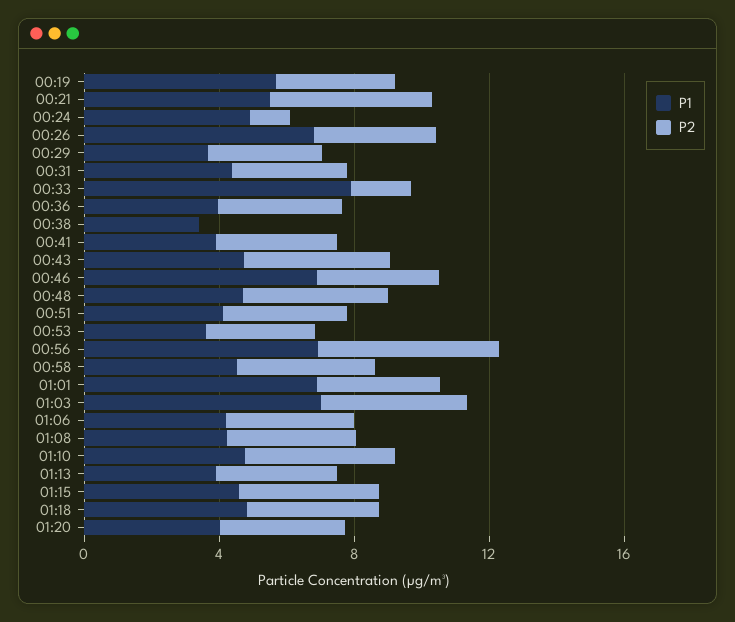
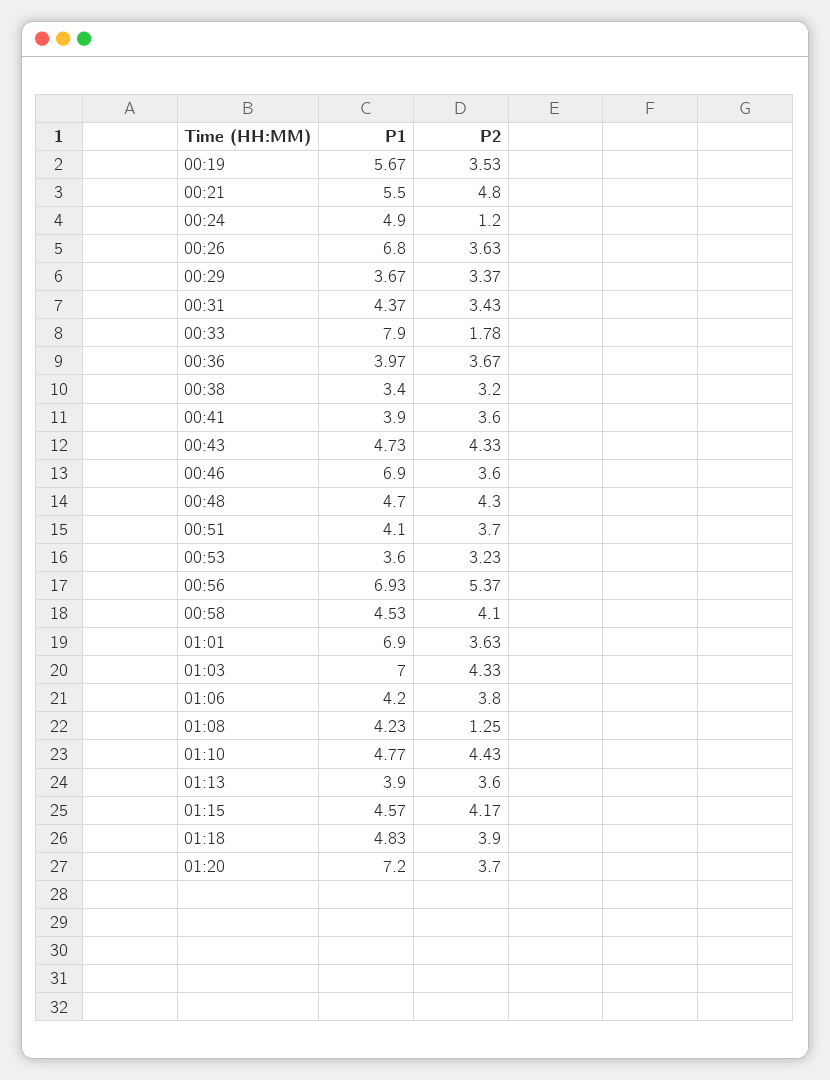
  {
    "P1": {
      "00:19": 5.67,
      "00:21": 5.5,
      "00:24": 4.9,
      "00:26": 6.8,
      "00:29": 3.67,
      "00:31": 4.37,
      "00:33": 7.9,
      "00:36": 3.97,
      "00:38": 3.4,
      "00:41": 3.9,
      "00:43": 4.73,
      "00:46": 6.9,
      "00:48": 4.7,
      "00:51": 4.1,
      "00:53": 3.6,
      "00:56": 6.93,
      "00:58": 4.53,
      "01:01": 6.9,
      "01:03": 7,
      "01:06": 4.2,
      "01:08": 4.23,
      "01:10": 4.77,
      "01:13": 3.9,
      "01:15": 4.57,
      "01:18": 4.83,
-     "01:20": 4
+     "01:20": 7.2
    },
    "P2": {
      "00:19": 3.53,
      "00:21": 4.8,
      "00:24": 1.2,
      "00:26": 3.63,
      "00:29": 3.37,
      "00:31": 3.43,
      "00:33": 1.78,
      "00:36": 3.67,
-     "00:38": 0,
+     "00:38": 3.2,
      "00:41": 3.6,
      "00:43": 4.33,
      "00:46": 3.6,
      "00:48": 4.3,
      "00:51": 3.7,
      "00:53": 3.23,
      "00:56": 5.37,
      "00:58": 4.1,
      "01:01": 3.63,
      "01:03": 4.33,
      "01:06": 3.8,
-     "01:08": 4,
+     "01:08": 1.25,
      "01:10": 4.43,
      "01:13": 3.6,
      "01:15": 4.17,
      "01:18": 3.9,
      "01:20": 3.7
    }
  }

